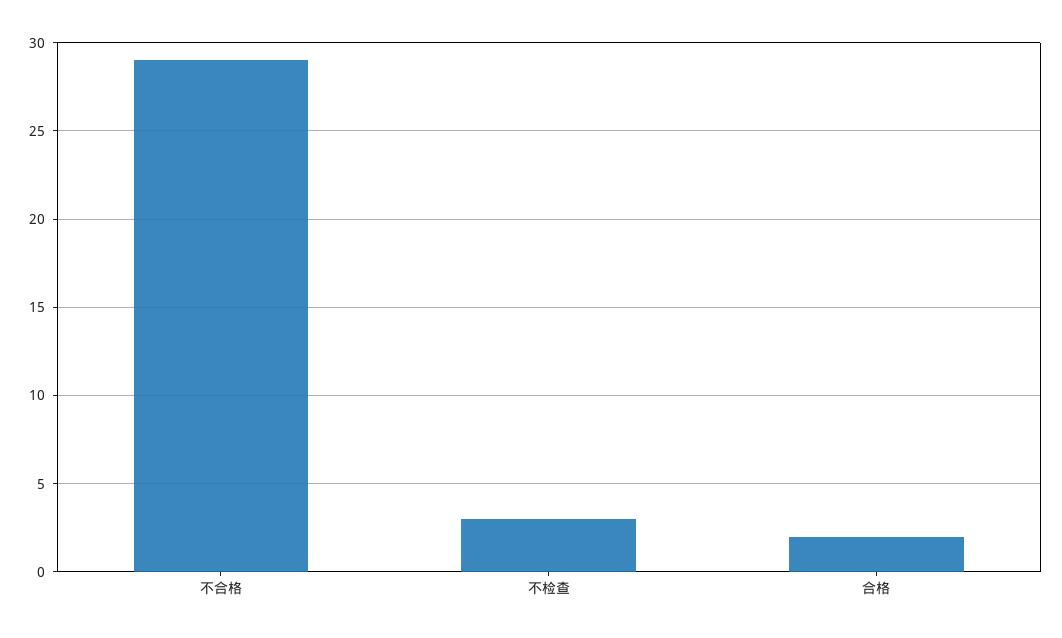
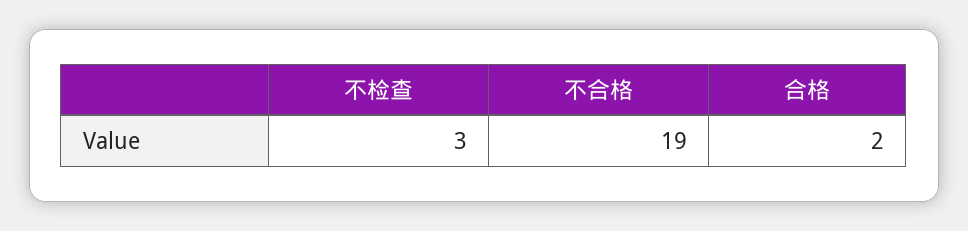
  {
-   "不合格": 29,
+   "不合格": 19,
    "不检查": 3,
    "合格": 2
  }

